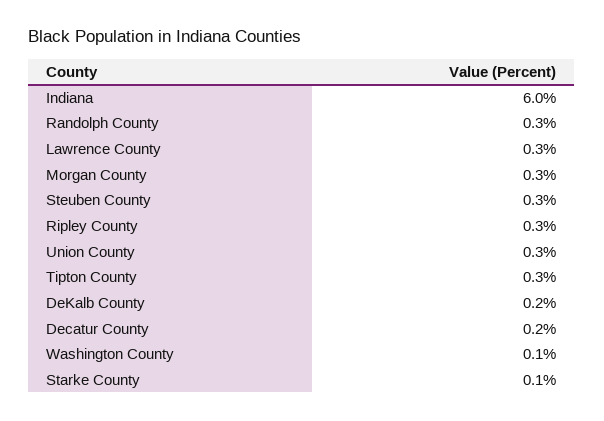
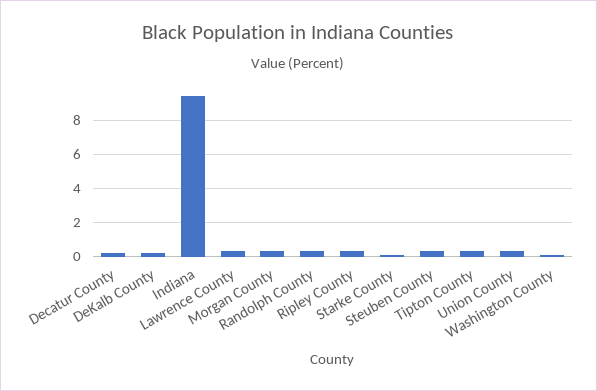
  {
-   "Indiana": 6,
+   "Indiana": 9.5,
    "Randolph County": 0.3,
    "Lawrence County": 0.3,
    "Morgan County": 0.3,
    "Steuben County": 0.3,
    "Ripley County": 0.3,
    "Union County": 0.3,
    "Tipton County": 0.3,
    "DeKalb County": 0.2,
    "Decatur County": 0.2,
    "Washington County": 0.1,
    "Starke County": 0.1
  }

